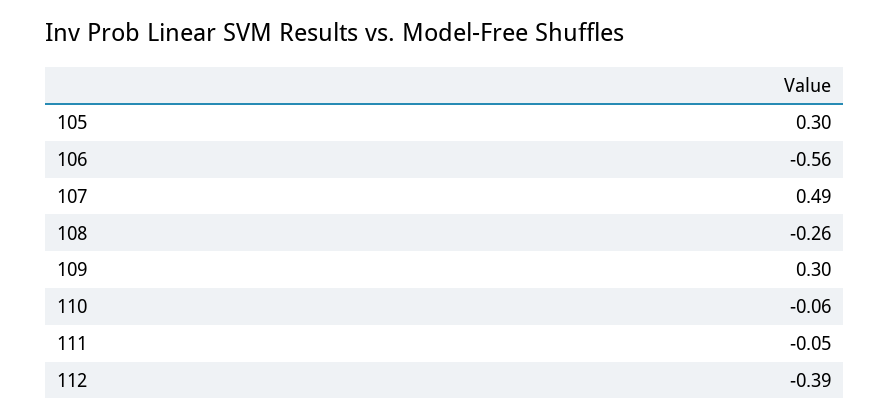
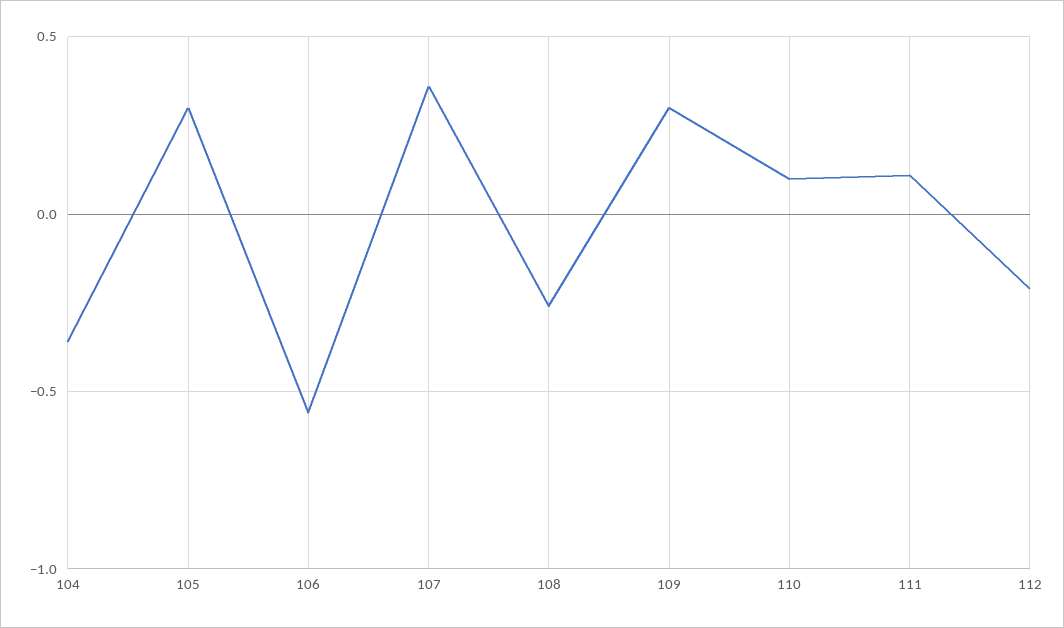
  {
    "105": 0.3,
    "106": -0.56,
-   "107": 0.49,
+   "107": 0.35,
    "108": -0.26,
    "109": 0.3,
-   "110": -0.06,
+   "110": 0.1,
-   "111": -0.05,
+   "111": 0.1,
-   "112": -0.39
+   "112": -0.2,
+   "104": -0.35
  }

